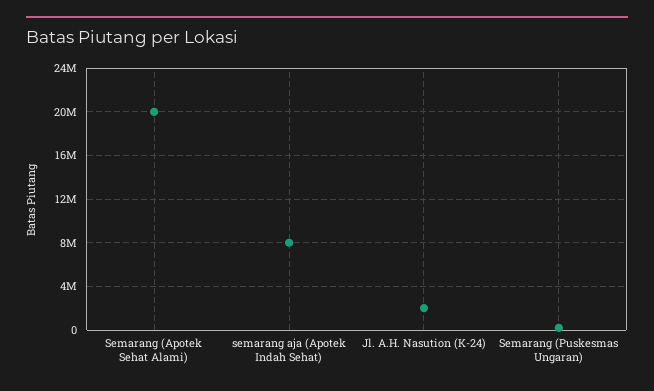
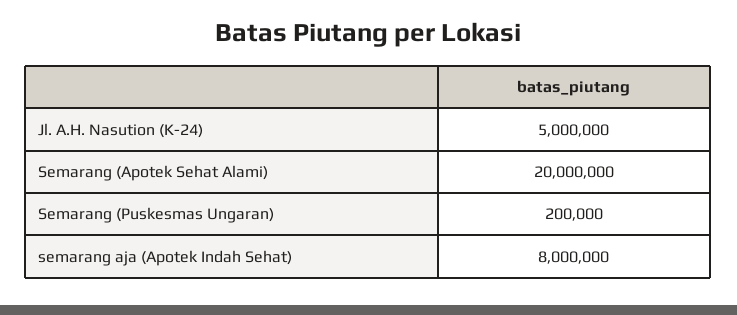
  {
    "Semarang (Apotek Sehat Alami)": 20000000,
    "semarang aja (Apotek Indah Sehat)": 8000000,
-   "Jl. A.H. Nasution (K-24)": 2000000,
+   "Jl. A.H. Nasution (K-24)": 5000000,
    "Semarang (Puskesmas Ungaran)": 200000
  }

